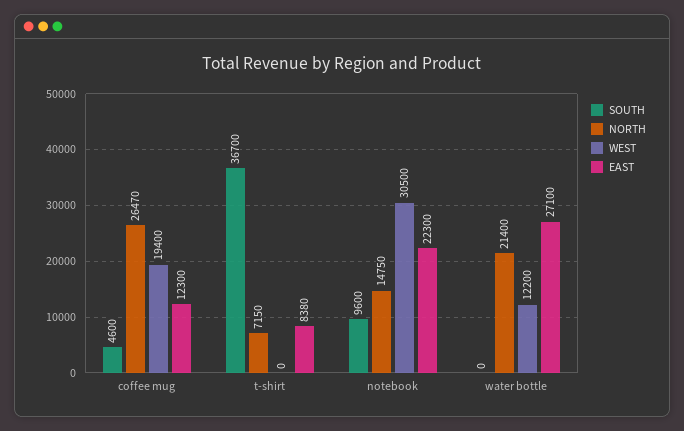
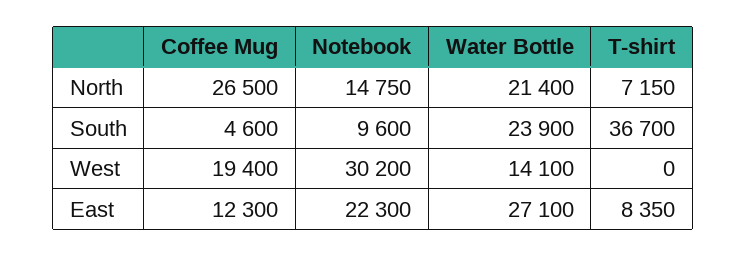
  {
    "SOUTH": {
      "coffee mug": 4600,
      "t-shirt": 36700,
      "notebook": 9600,
-     "water bottle": 0
+     "water bottle": 23900
    },
    "NORTH": {
-     "coffee mug": 26470,
+     "coffee mug": 26500,
      "t-shirt": 7150,
      "notebook": 14750,
      "water bottle": 21400
    },
    "WEST": {
      "coffee mug": 19400,
      "t-shirt": 0,
-     "notebook": 30500,
+     "notebook": 30200,
-     "water bottle": 12200
+     "water bottle": 14100
    },
    "EAST": {
      "coffee mug": 12300,
-     "t-shirt": 8380,
+     "t-shirt": 8350,
      "notebook": 22300,
      "water bottle": 27100
    }
  }

